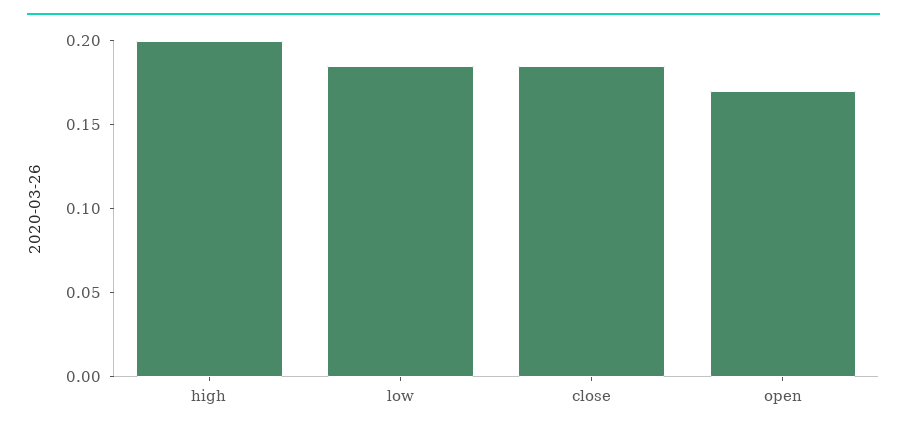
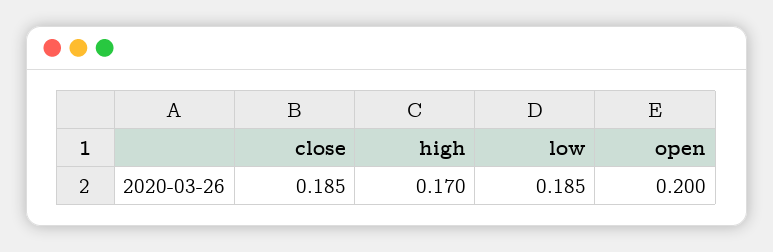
  {
-   "high": 0.2,
+   "high": 0.17,
    "low": 0.185,
    "close": 0.185,
-   "open": 0.17
+   "open": 0.2
  }

